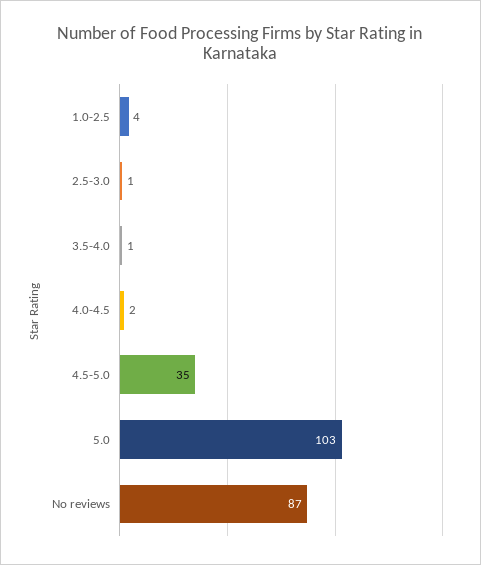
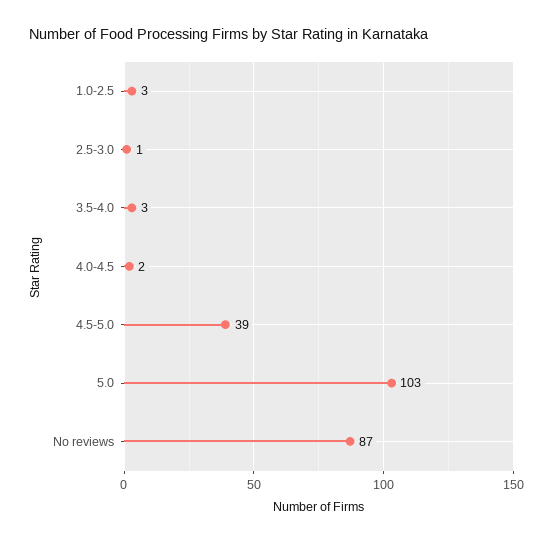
  {
-   "1.0-2.5": 4,
+   "1.0-2.5": 3,
    "2.5-3.0": 1,
-   "3.5-4.0": 1,
+   "3.5-4.0": 3,
    "4.0-4.5": 2,
-   "4.5-5.0": 35,
+   "4.5-5.0": 39,
    "5.0": 103,
    "No reviews": 87
  }

